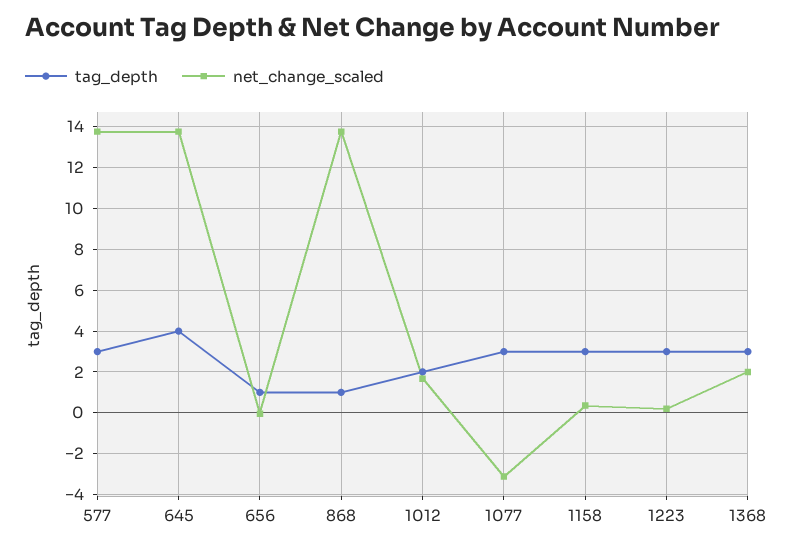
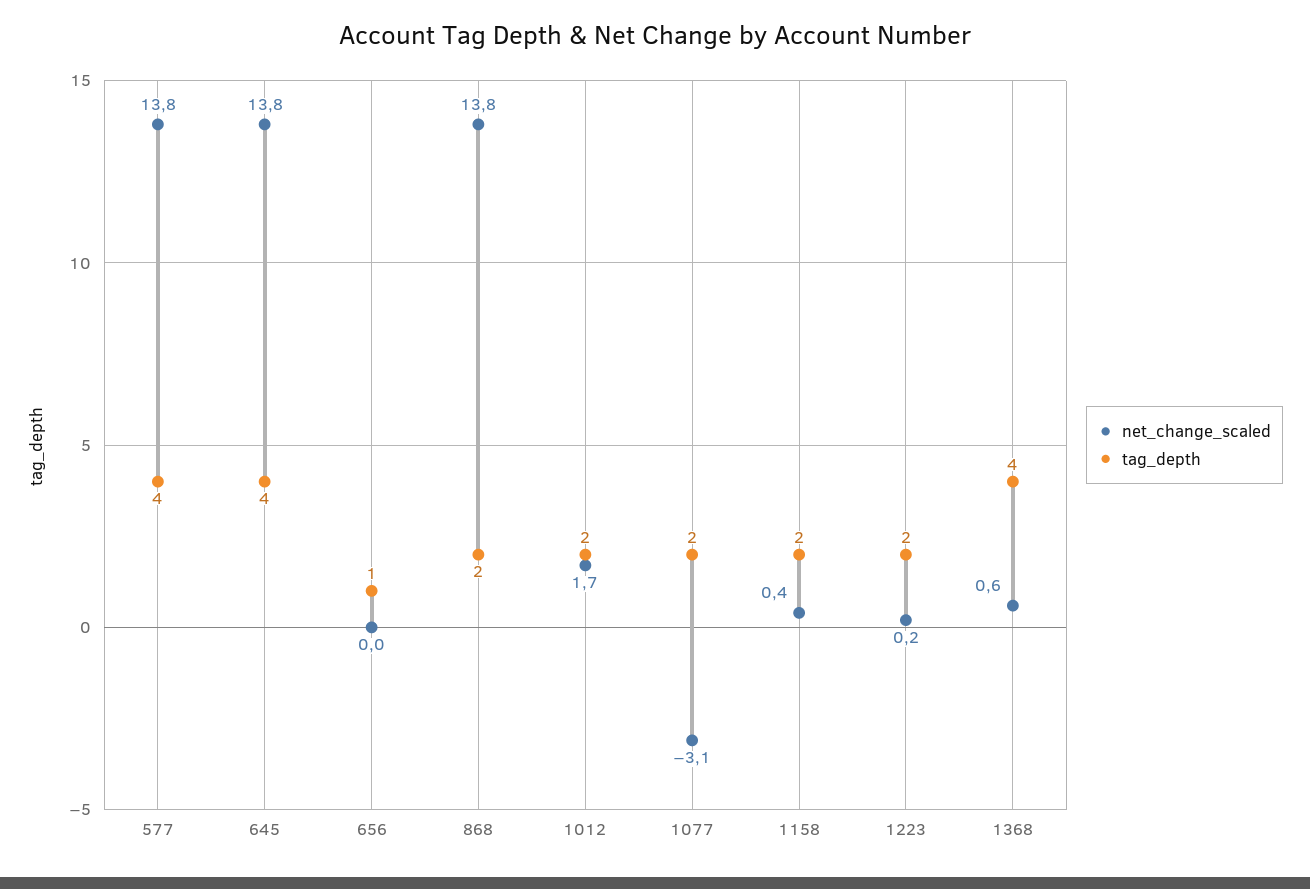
  {
    "tag_depth": {
-     "577": 3,
+     "577": 4,
      "645": 4,
      "656": 1,
-     "868": 1,
+     "868": 2,
      "1012": 2,
-     "1077": 3,
+     "1077": 2,
-     "1158": 3,
+     "1158": 2,
-     "1223": 3,
+     "1223": 2,
-     "1368": 3
+     "1368": 4
    },
    "net_change_scaled": {
      "577": 13.8,
      "645": 13.8,
      "656": 0,
      "868": 13.8,
      "1012": 1.7,
      "1077": -3.1,
      "1158": 0.4,
      "1223": 0.2,
-     "1368": 2
+     "1368": 0.6
    }
  }

